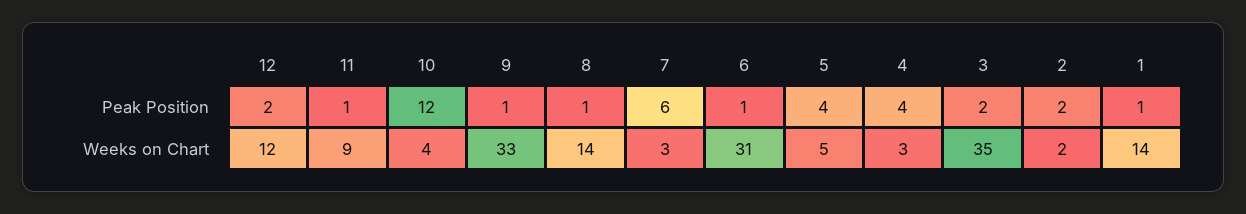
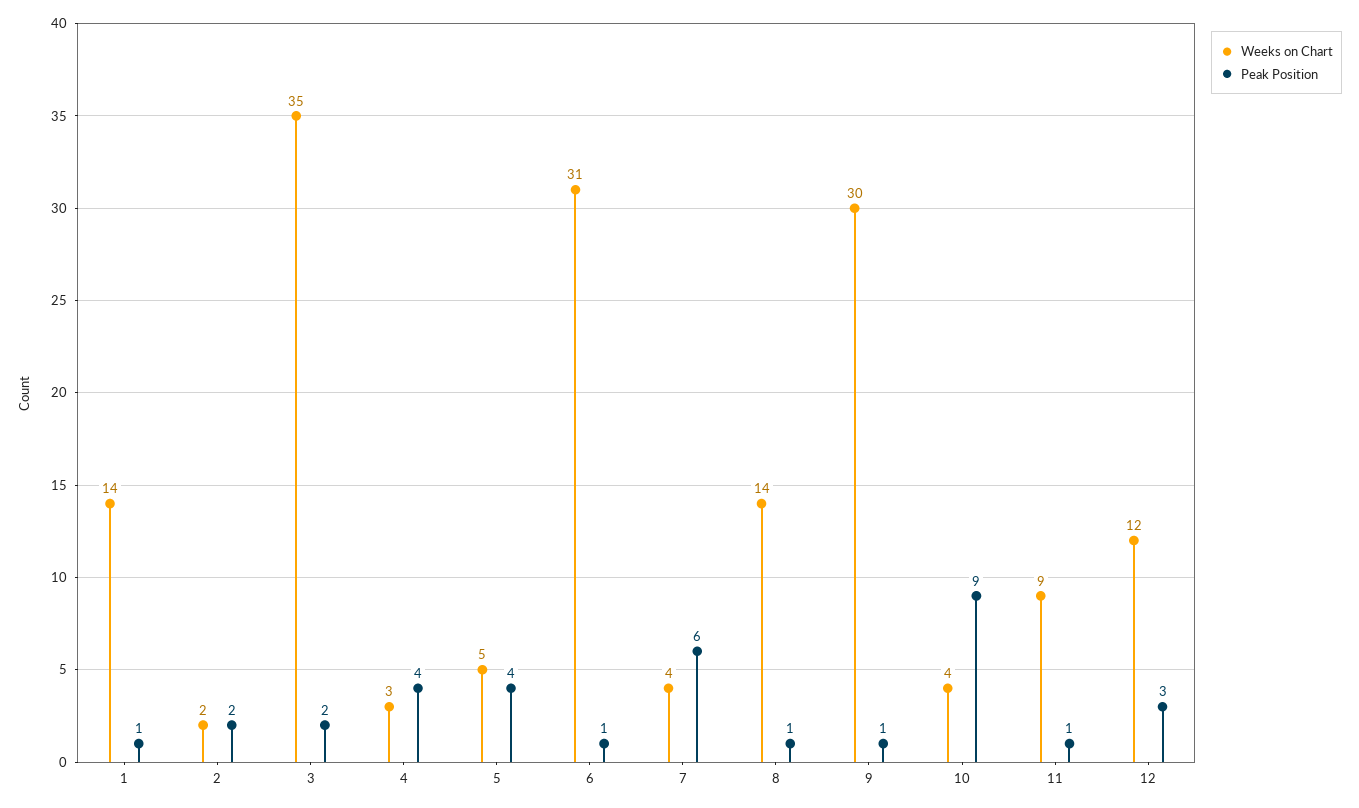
  {
    "Peak Position": {
-     "12": 2,
+     "12": 3,
      "11": 1,
-     "10": 12,
+     "10": 9,
      "9": 1,
      "8": 1,
      "7": 6,
      "6": 1,
      "5": 4,
      "4": 4,
      "3": 2,
      "2": 2,
      "1": 1
    },
    "Weeks on Chart": {
      "12": 12,
      "11": 9,
      "10": 4,
-     "9": 33,
+     "9": 30,
      "8": 14,
-     "7": 3,
+     "7": 4,
      "6": 31,
      "5": 5,
      "4": 3,
      "3": 35,
      "2": 2,
      "1": 14
    }
  }

